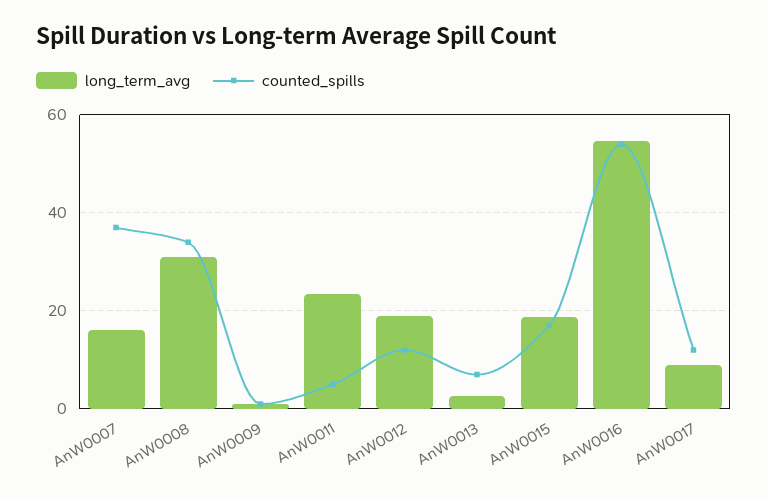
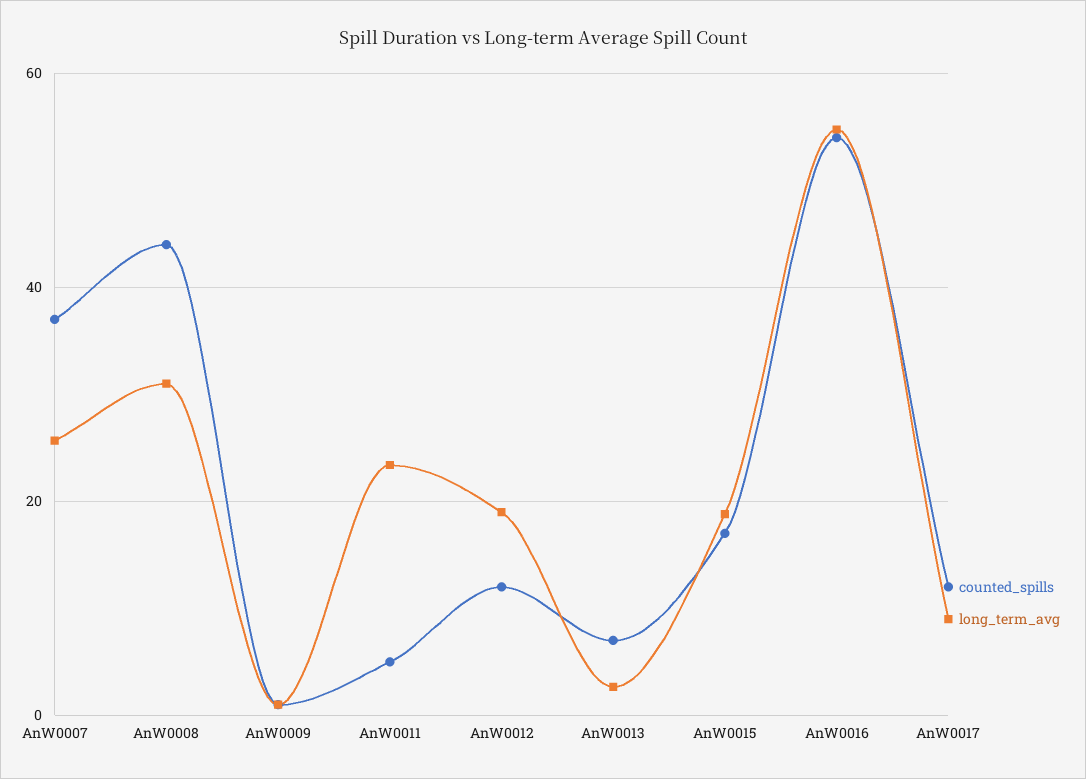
  {
    "long_term_avg": {
-     "AnW0007": 16,
+     "AnW0007": 26,
      "AnW0008": 32,
      "AnW0009": 2,
      "AnW0011": 24,
      "AnW0012": 20,
      "AnW0013": 2,
      "AnW0015": 18,
      "AnW0016": 54,
      "AnW0017": 10
    },
    "counted_spills": {
      "AnW0007": 38,
-     "AnW0008": 34,
+     "AnW0008": 44,
      "AnW0009": 2,
      "AnW0011": 6,
      "AnW0012": 12,
      "AnW0013": 8,
      "AnW0015": 18,
      "AnW0016": 54,
      "AnW0017": 12
    }
  }

